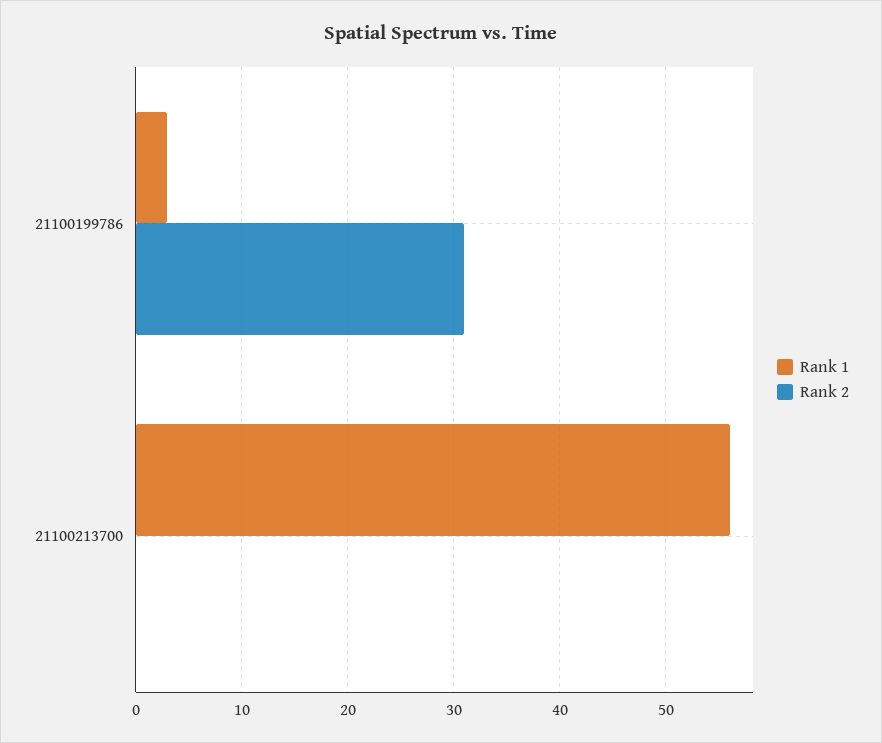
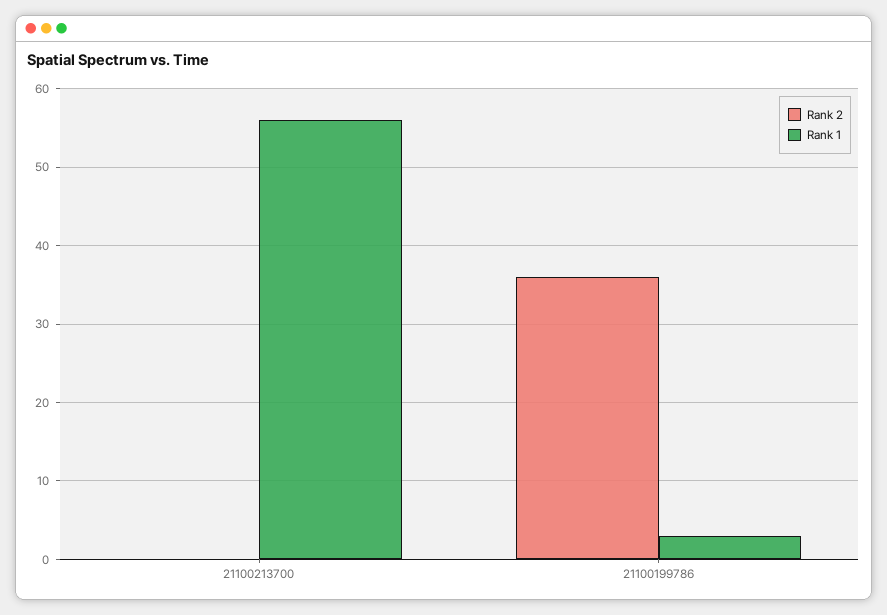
  {
    "Rank 1": {
      "21100199786": 3,
      "21100213700": 56
    },
    "Rank 2": {
-     "21100199786": 31,
+     "21100199786": 36,
      "21100213700": 0
    }
  }

